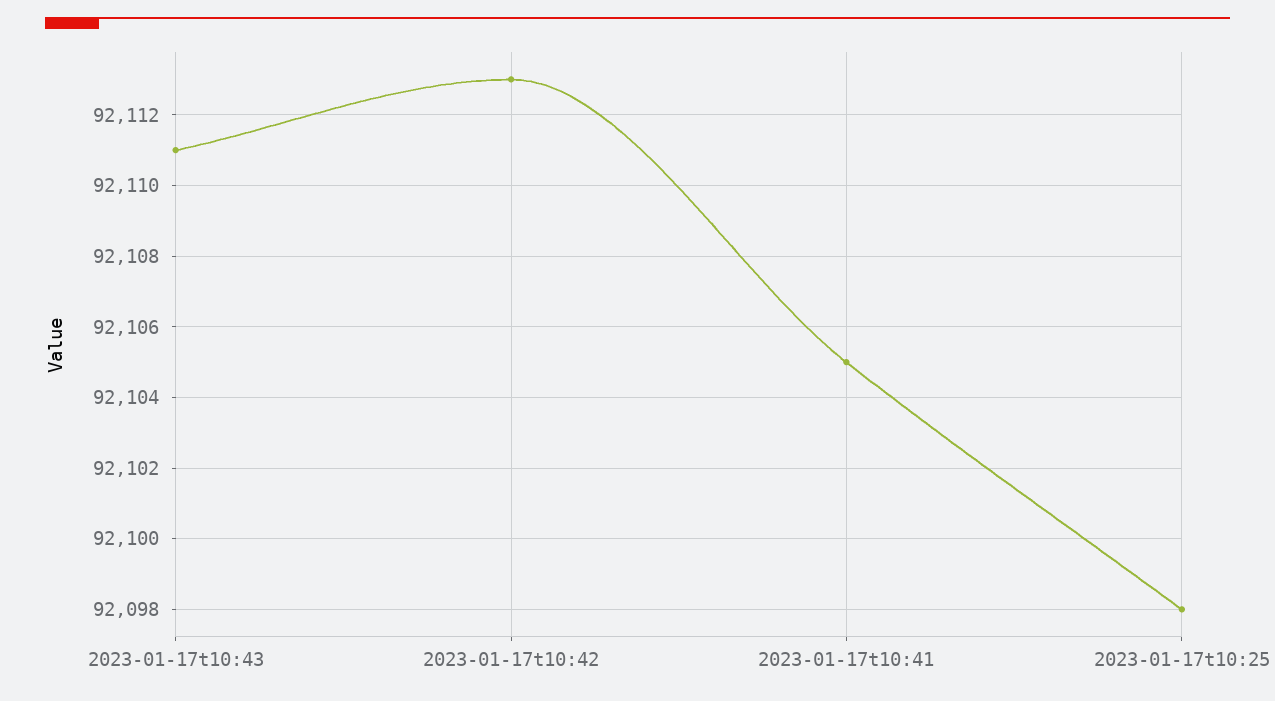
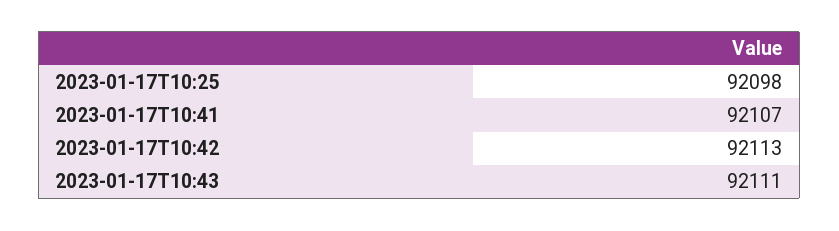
  {
    "2023-01-17t10:43": 92111,
    "2023-01-17t10:42": 92113,
-   "2023-01-17t10:41": 92105,
+   "2023-01-17t10:41": 92107,
    "2023-01-17t10:25": 92098
  }

